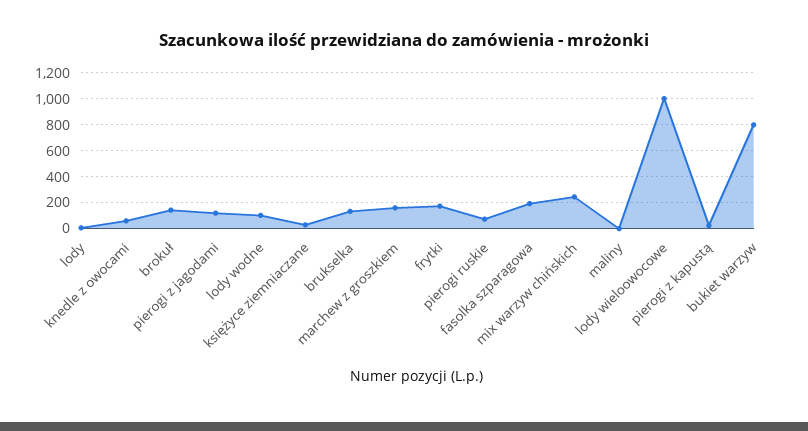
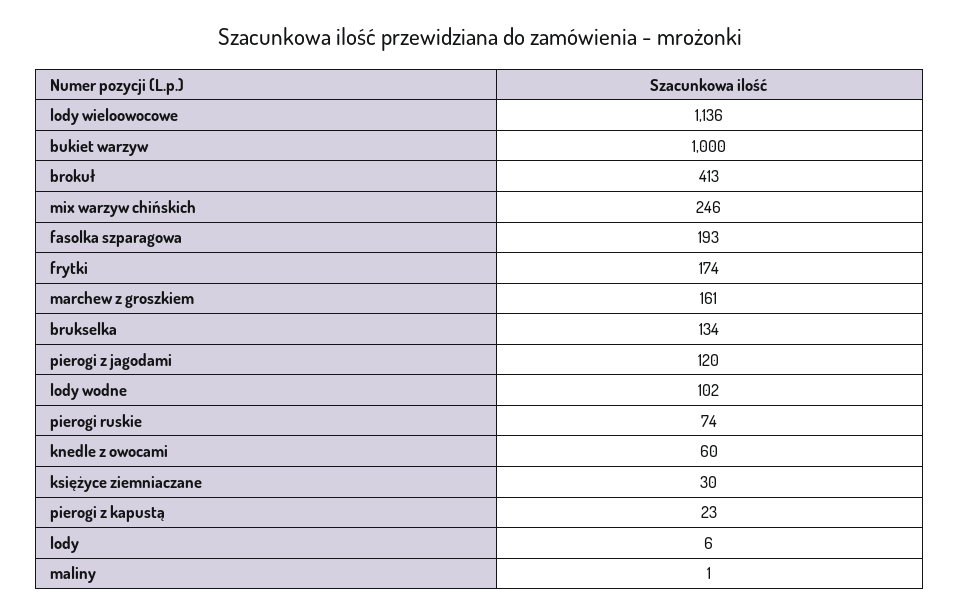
  {
    "lody": 6,
    "knedle z owocami": 60,
-   "brokuł": 150,
+   "brokuł": 413,
    "pierogi z jagodami": 120,
    "lody wodne": 102,
    "księżyce ziemniaczane": 30,
    "brukselka": 134,
    "marchew z groszkiem": 161,
    "frytki": 174,
    "pierogi ruskie": 74,
    "fasolka szparagowa": 193,
    "mix warzyw chińskich": 246,
    "maliny": 1,
-   "lody wieloowocowe": 1000,
+   "lody wieloowocowe": 1136,
    "pierogi z kapustą": 23,
-   "bukiet warzyw": 800
+   "bukiet warzyw": 1000
  }

